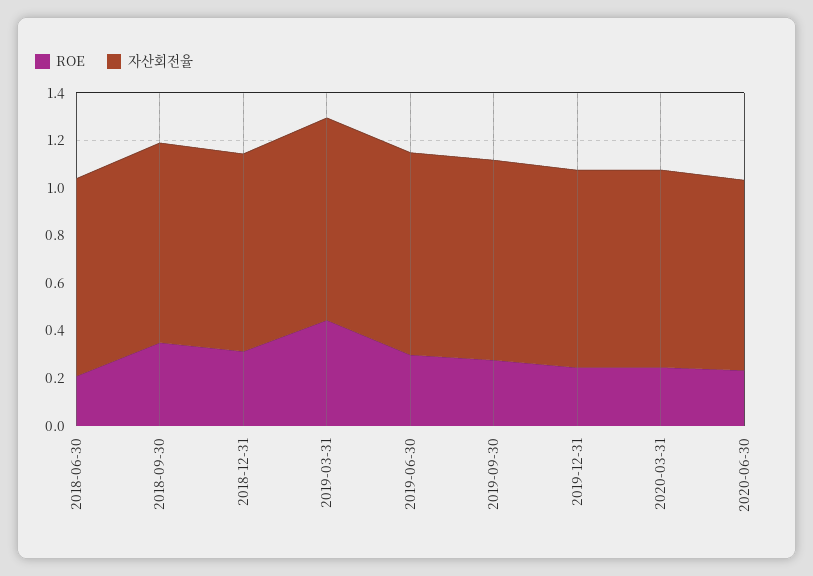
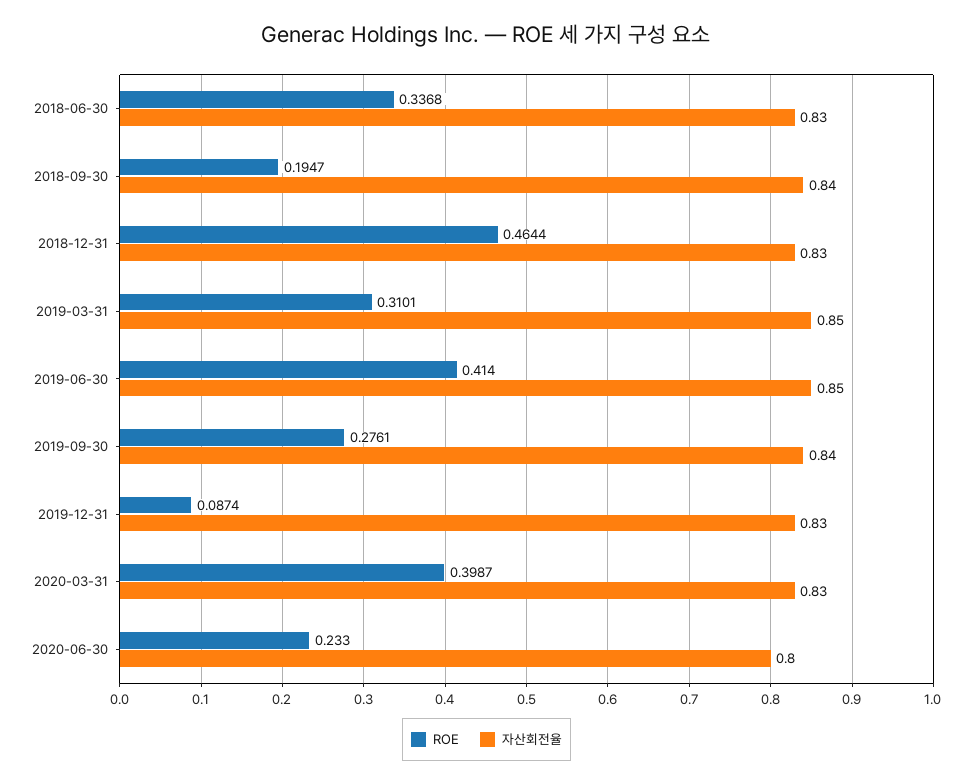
  {
    "ROE": {
-     "2018-06-30": 0.2,
+     "2018-06-30": 0.3368,
-     "2018-09-30": 0.35,
+     "2018-09-30": 0.1947,
-     "2018-12-31": 0.3,
+     "2018-12-31": 0.4644,
-     "2019-03-31": 0.45,
+     "2019-03-31": 0.3101,
-     "2019-06-30": 0.3,
+     "2019-06-30": 0.414,
      "2019-09-30": 0.2761,
-     "2019-12-31": 0.25,
+     "2019-12-31": 0.0874,
-     "2020-03-31": 0.25,
+     "2020-03-31": 0.3987,
      "2020-06-30": 0.233
    },
    "자산회전율": {
      "2018-06-30": 0.83,
      "2018-09-30": 0.84,
      "2018-12-31": 0.83,
      "2019-03-31": 0.85,
      "2019-06-30": 0.85,
      "2019-09-30": 0.84,
      "2019-12-31": 0.83,
      "2020-03-31": 0.83,
      "2020-06-30": 0.8
    }
  }

